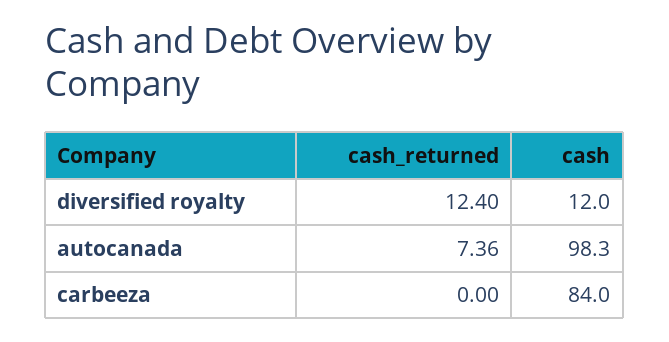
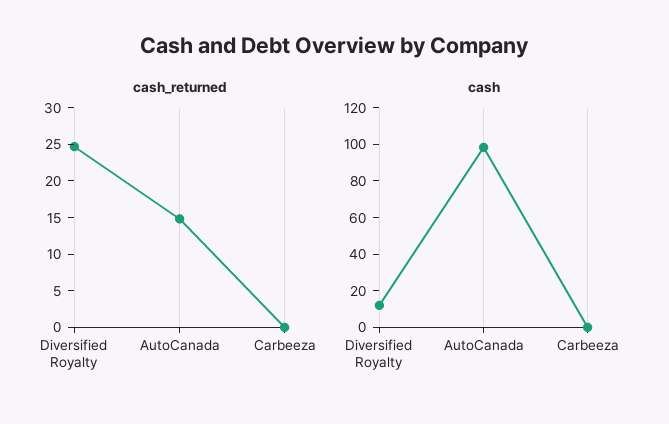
  {
    "cash_returned": {
-     "diversified royalty": 12.4,
+     "diversified royalty": 25,
-     "autocanada": 7.36,
+     "autocanada": 15,
      "carbeeza": 0
    },
    "cash": {
      "diversified royalty": 12,
      "autocanada": 98.3,
-     "carbeeza": 84
+     "carbeeza": 0
    }
  }

